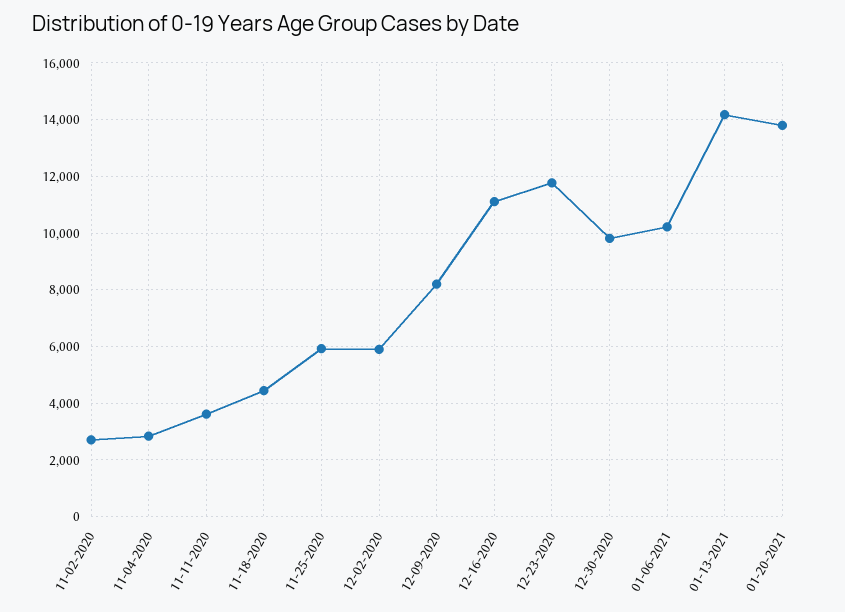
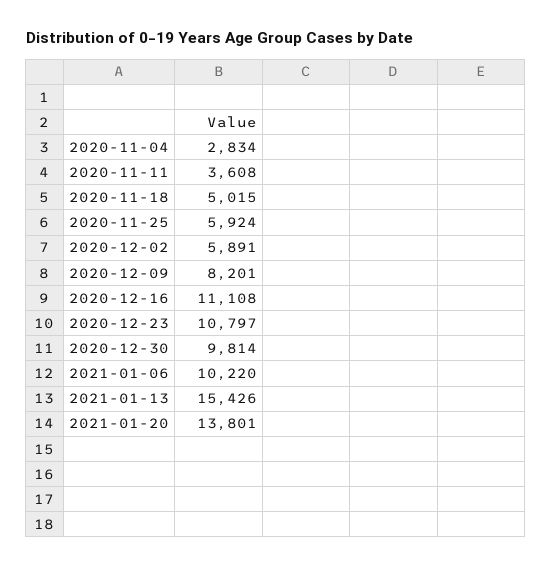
  {
-   "11-02-2020": 2750,
    "11-04-2020": 2834,
    "11-11-2020": 3608,
-   "11-18-2020": 4500,
+   "11-18-2020": 5015,
    "11-25-2020": 5924,
    "12-02-2020": 5891,
    "12-09-2020": 8201,
    "12-16-2020": 11108,
-   "12-23-2020": 11750,
+   "12-23-2020": 10797,
    "12-30-2020": 9814,
    "01-06-2021": 10220,
-   "01-13-2021": 14250,
+   "01-13-2021": 15426,
    "01-20-2021": 13801
  }

